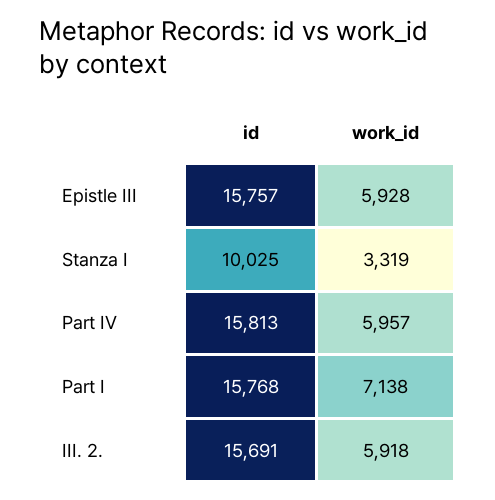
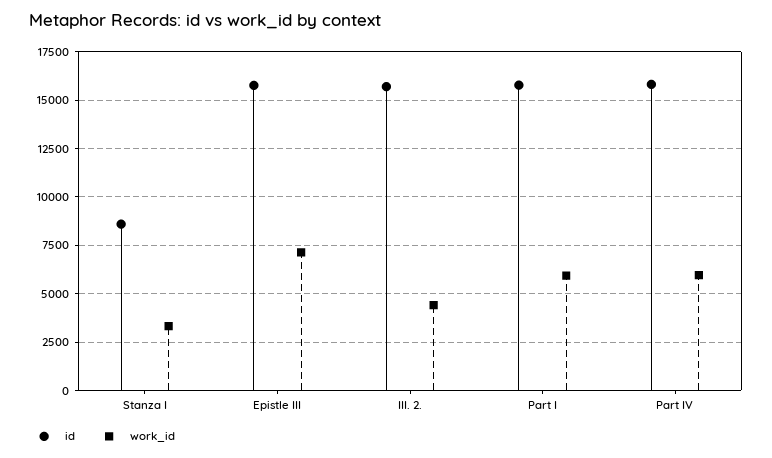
  {
    "id": {
      "Epistle III": 15757,
-     "Stanza I": 10025,
+     "Stanza I": 8500,
      "Part IV": 15813,
      "Part I": 15768,
      "III. 2.": 15691
    },
    "work_id": {
-     "Epistle III": 5928,
+     "Epistle III": 7000,
      "Stanza I": 3319,
      "Part IV": 5957,
-     "Part I": 7138,
+     "Part I": 6000,
-     "III. 2.": 5918
+     "III. 2.": 4500
    }
  }

